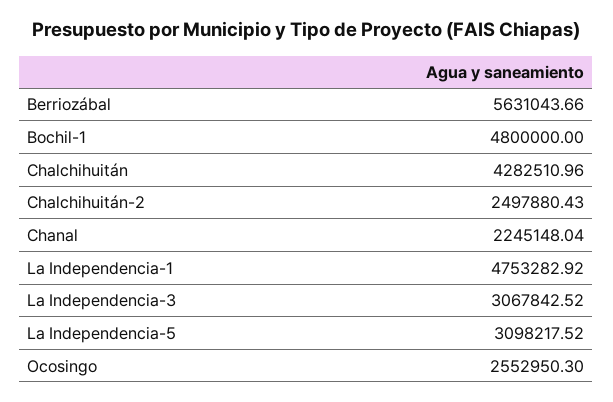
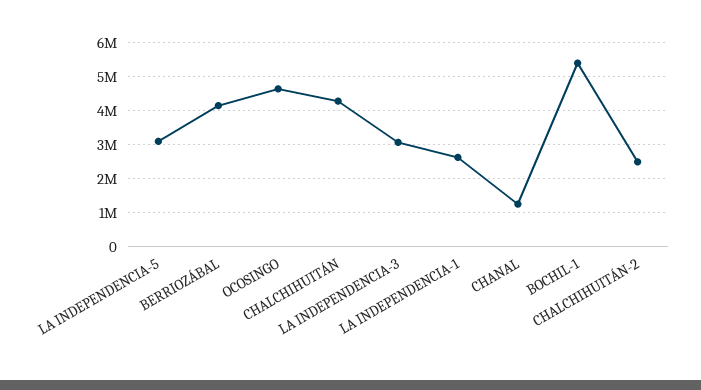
  {
-   "Berriozábal": 5631043.66,
+   "Berriozábal": 4200000,
-   "Bochil-1": 4800000,
+   "Bochil-1": 5400000,
    "Chalchihuitán": 4282510.96,
    "Chalchihuitán-2": 2497880.43,
-   "Chanal": 2245148.04,
+   "Chanal": 1200000,
-   "La Independencia-1": 4753282.92,
+   "La Independencia-1": 2600000,
    "La Independencia-3": 3067842.52,
    "La Independencia-5": 3098217.52,
-   "Ocosingo": 2552950.3
+   "Ocosingo": 4600000
  }

